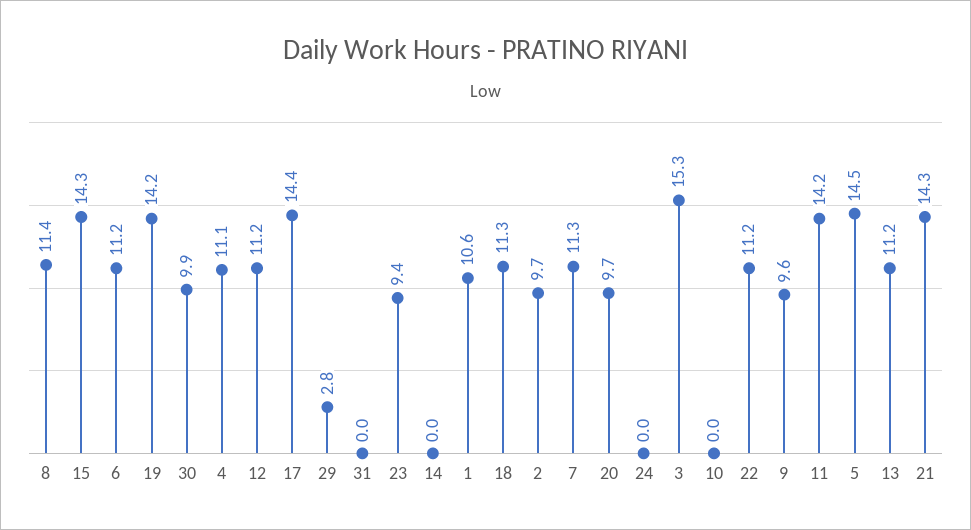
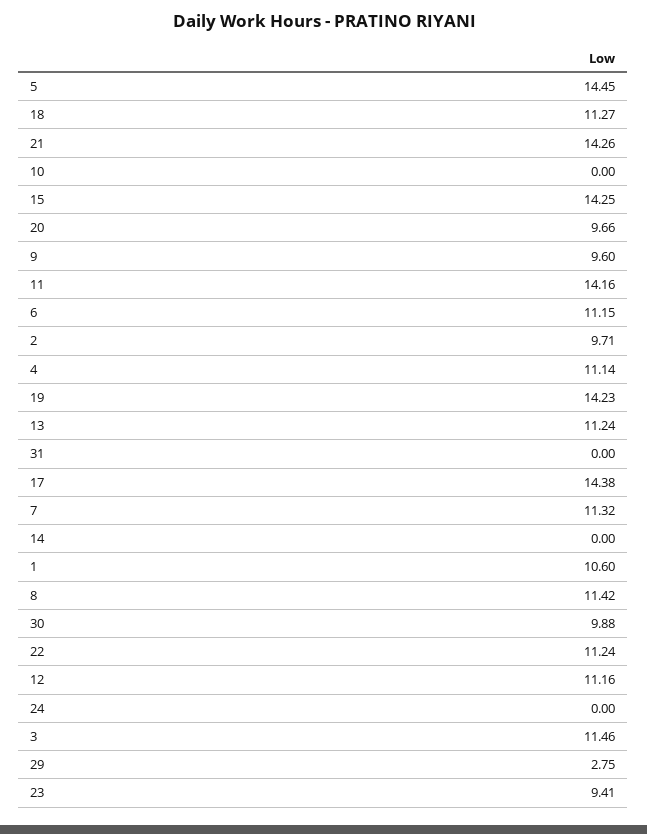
  {
    "8": 11.42,
    "15": 14.25,
    "6": 11.15,
    "19": 14.23,
    "30": 9.88,
    "4": 11.14,
    "12": 11.16,
    "17": 14.38,
    "29": 2.75,
    "31": 0,
    "23": 9.41,
    "14": 0,
    "1": 10.6,
    "18": 11.27,
    "2": 9.71,
    "7": 11.32,
    "20": 9.66,
    "24": 0,
-   "3": 15.3,
+   "3": 11.46,
    "10": 0,
    "22": 11.24,
    "9": 9.6,
    "11": 14.16,
    "5": 14.45,
    "13": 11.24,
    "21": 14.26
  }

